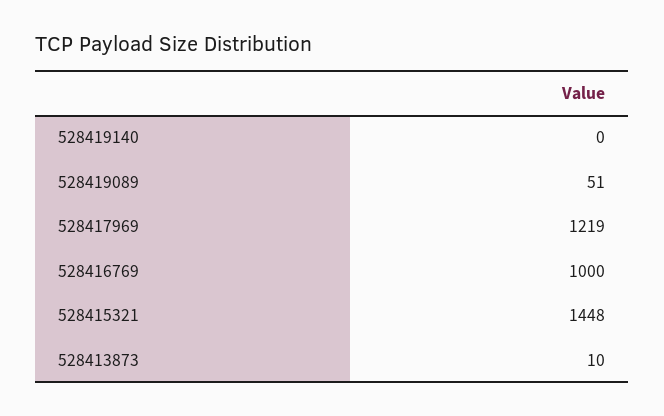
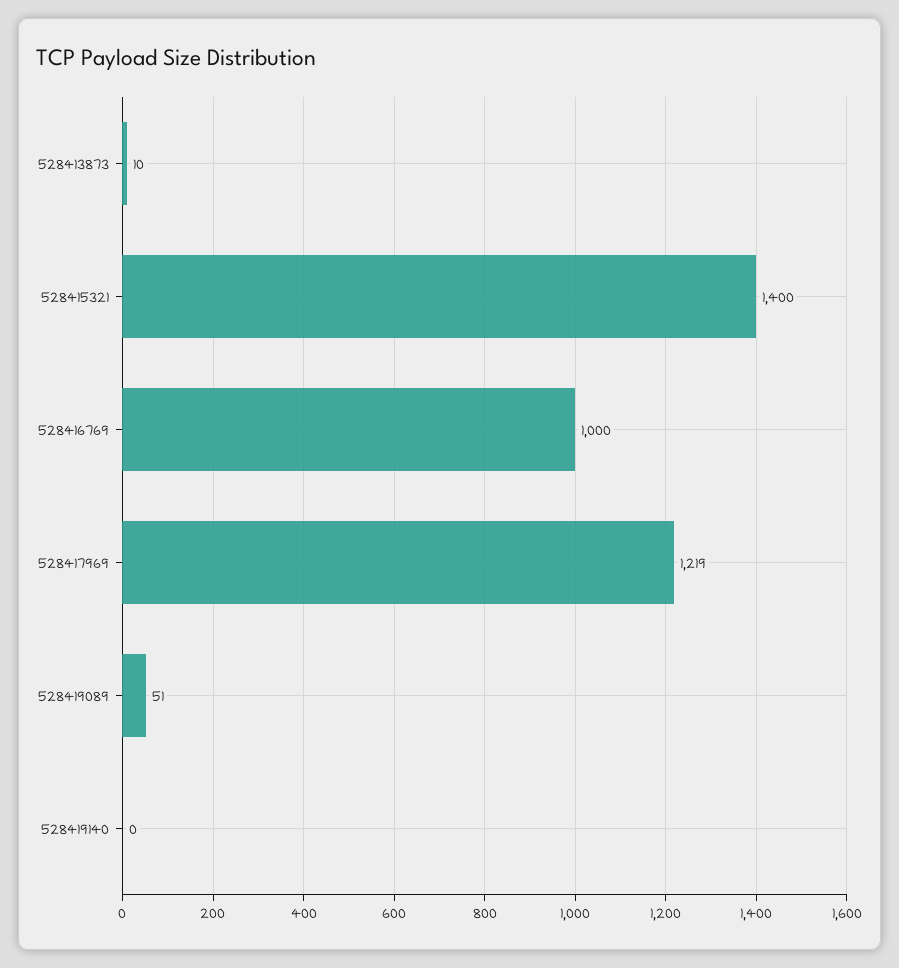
  {
    "528419140": 0,
    "528419089": 51,
    "528417969": 1219,
    "528416769": 1000,
-   "528415321": 1448,
+   "528415321": 1400,
    "528413873": 10
  }

